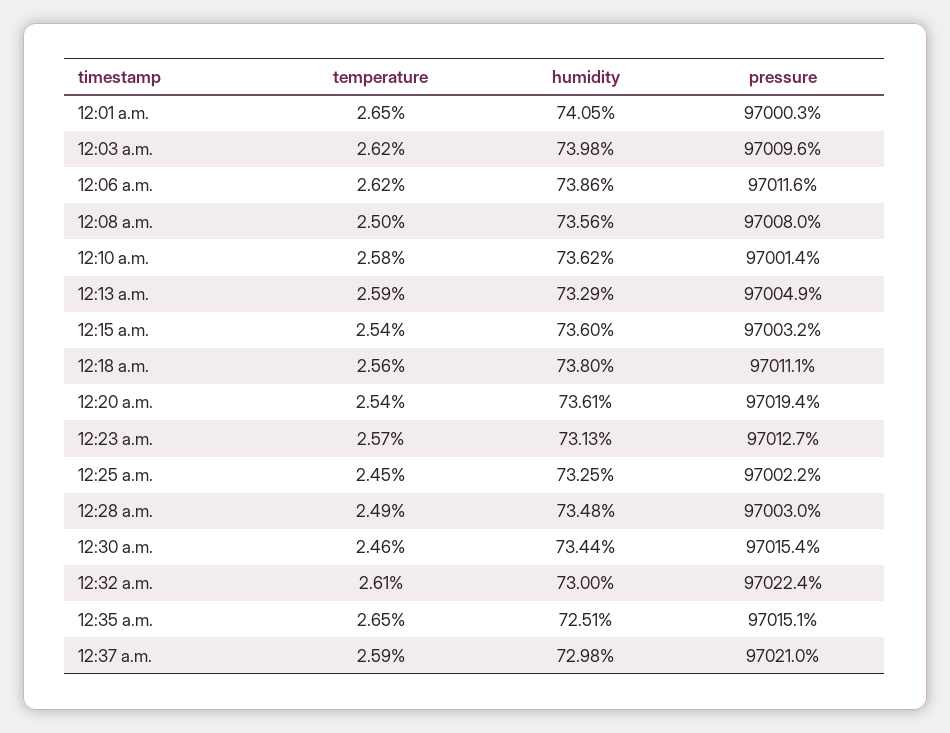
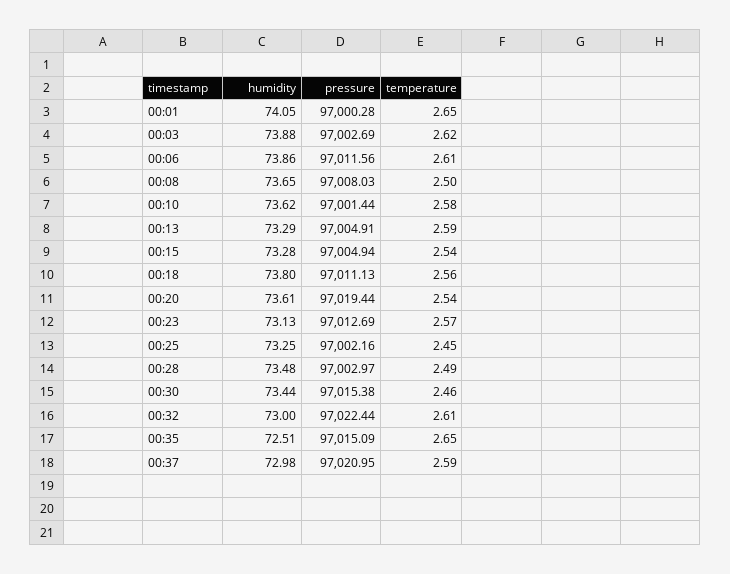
  {
    "temperature": {
      "12:01 a.m.": 2.65,
      "12:03 a.m.": 2.62,
-     "12:06 a.m.": 2.62,
+     "12:06 a.m.": 2.61,
      "12:08 a.m.": 2.5,
      "12:10 a.m.": 2.58,
      "12:13 a.m.": 2.59,
      "12:15 a.m.": 2.54,
      "12:18 a.m.": 2.56,
      "12:20 a.m.": 2.54,
      "12:23 a.m.": 2.57,
      "12:25 a.m.": 2.45,
      "12:28 a.m.": 2.49,
      "12:30 a.m.": 2.46,
      "12:32 a.m.": 2.61,
      "12:35 a.m.": 2.65,
      "12:37 a.m.": 2.59
    },
    "humidity": {
      "12:01 a.m.": 74.05,
-     "12:03 a.m.": 73.98,
+     "12:03 a.m.": 73.88,
      "12:06 a.m.": 73.86,
-     "12:08 a.m.": 73.56,
+     "12:08 a.m.": 73.65,
      "12:10 a.m.": 73.62,
      "12:13 a.m.": 73.29,
-     "12:15 a.m.": 73.6,
+     "12:15 a.m.": 73.28,
      "12:18 a.m.": 73.8,
      "12:20 a.m.": 73.61,
      "12:23 a.m.": 73.13,
      "12:25 a.m.": 73.25,
      "12:28 a.m.": 73.48,
      "12:30 a.m.": 73.44,
      "12:32 a.m.": 73,
      "12:35 a.m.": 72.51,
      "12:37 a.m.": 72.98
    },
    "pressure": {
      "12:01 a.m.": 97000.28,
-     "12:03 a.m.": 97009.6,
+     "12:03 a.m.": 97002.69,
      "12:06 a.m.": 97011.56,
      "12:08 a.m.": 97008.03,
      "12:10 a.m.": 97001.44,
      "12:13 a.m.": 97004.91,
-     "12:15 a.m.": 97003.2,
+     "12:15 a.m.": 97004.94,
      "12:18 a.m.": 97011.13,
      "12:20 a.m.": 97019.44,
      "12:23 a.m.": 97012.69,
      "12:25 a.m.": 97002.16,
      "12:28 a.m.": 97002.97,
      "12:30 a.m.": 97015.38,
      "12:32 a.m.": 97022.44,
      "12:35 a.m.": 97015.09,
      "12:37 a.m.": 97020.95
    }
  }

